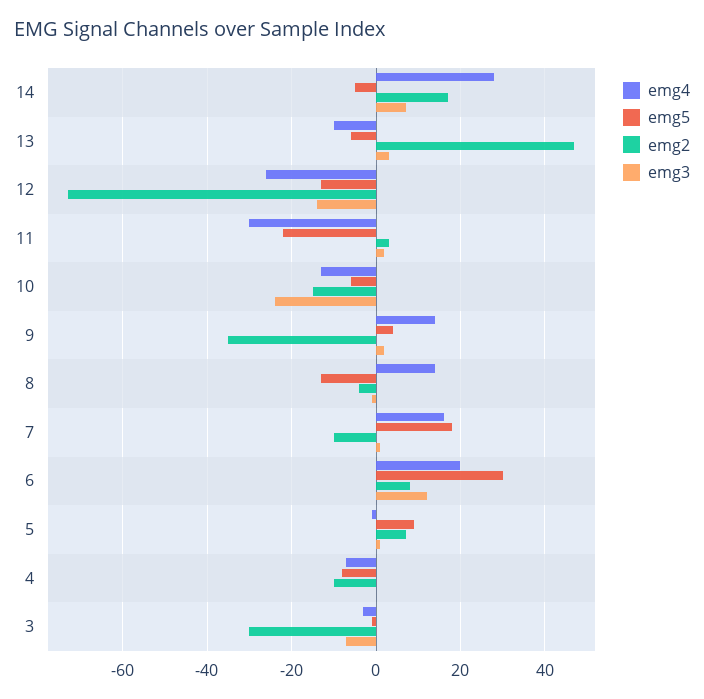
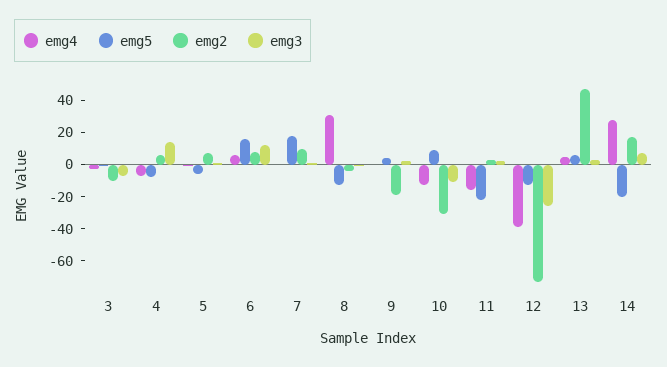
  {
    "emg4": {
      "14": 30,
-     "13": -10,
+     "13": 5,
-     "12": -25,
+     "12": -40,
-     "11": -30,
+     "11": -15,
      "10": -15,
-     "9": 15,
+     "9": 0,
-     "8": 15,
+     "8": 30,
-     "7": 15,
+     "7": 0,
-     "6": 20,
+     "6": 5,
      "5": 0,
      "4": -5,
      "3": -5
    },
    "emg5": {
-     "14": -5,
+     "14": -20,
-     "13": -5,
+     "13": 5,
      "12": -15,
      "11": -20,
-     "10": -5,
+     "10": 10,
      "9": 5,
      "8": -15,
      "7": 20,
-     "6": 30,
+     "6": 15,
-     "5": 10,
+     "5": -5,
      "4": -10,
      "3": 0
    },
    "emg2": {
      "14": 15,
      "13": 45,
      "12": -75,
      "11": 5,
-     "10": -15,
+     "10": -30,
-     "9": -35,
+     "9": -20,
      "8": -5,
-     "7": -10,
+     "7": 10,
      "6": 10,
      "5": 5,
-     "4": -10,
+     "4": 5,
-     "3": -30
+     "3": -10
    },
    "emg3": {
      "14": 5,
      "13": 5,
-     "12": -15,
+     "12": -25,
      "11": 0,
-     "10": -25,
+     "10": -10,
      "9": 0,
      "8": 0,
      "7": 0,
      "6": 10,
      "5": 0,
-     "4": 0,
+     "4": 15,
      "3": -5
    }
  }

